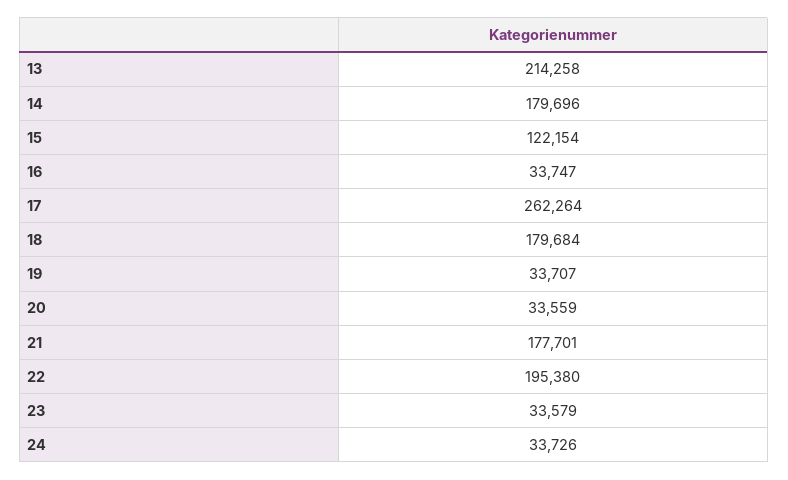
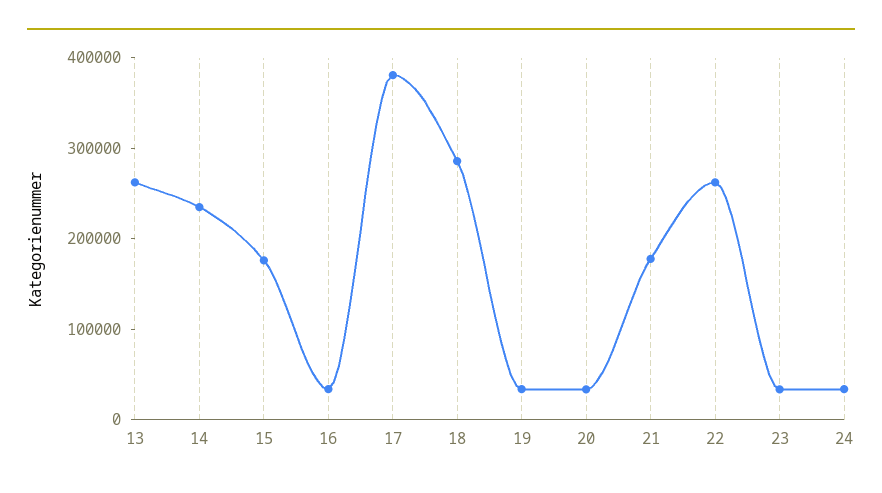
  {
-   "13": 214258,
+   "13": 260000,
-   "14": 179696,
+   "14": 240000,
-   "15": 122154,
+   "15": 180000,
    "16": 33747,
-   "17": 262264,
+   "17": 380000,
-   "18": 179684,
+   "18": 280000,
    "19": 33707,
    "20": 33559,
    "21": 177701,
-   "22": 195380,
+   "22": 260000,
    "23": 33579,
    "24": 33726
  }

